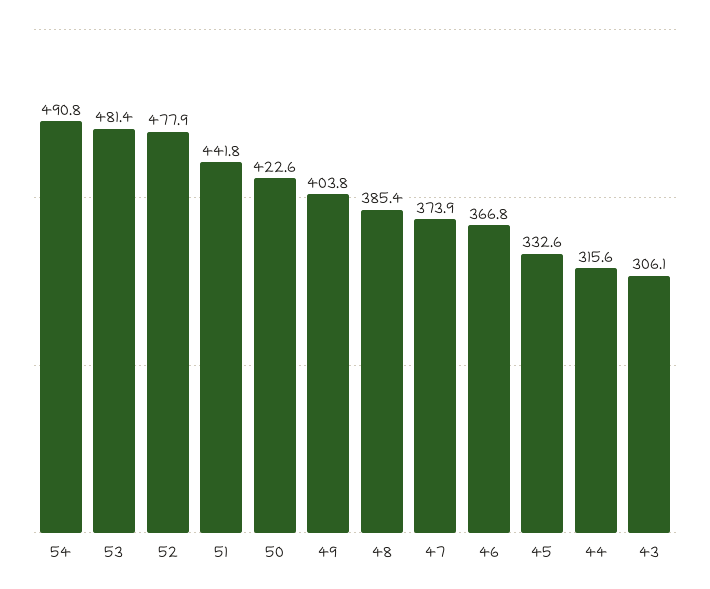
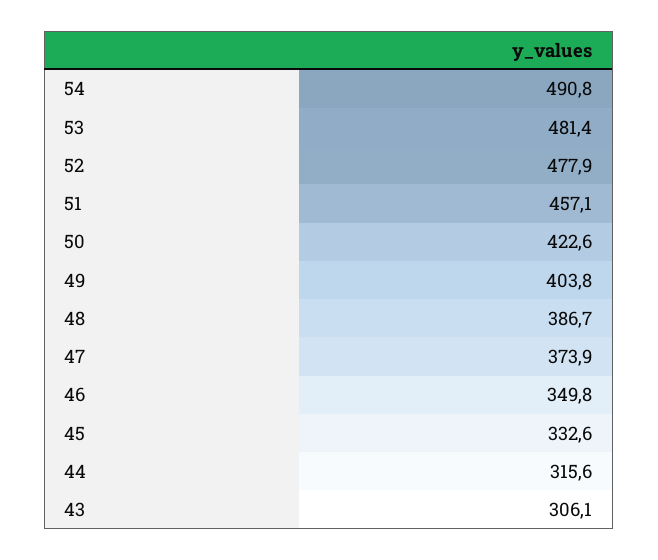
  {
    "54": 490.8,
    "53": 481.4,
    "52": 477.9,
-   "51": 441.8,
+   "51": 457.1,
    "50": 422.6,
    "49": 403.8,
-   "48": 385.4,
+   "48": 386.7,
    "47": 373.9,
-   "46": 366.8,
+   "46": 349.8,
    "45": 332.6,
    "44": 315.6,
    "43": 306.1
  }

